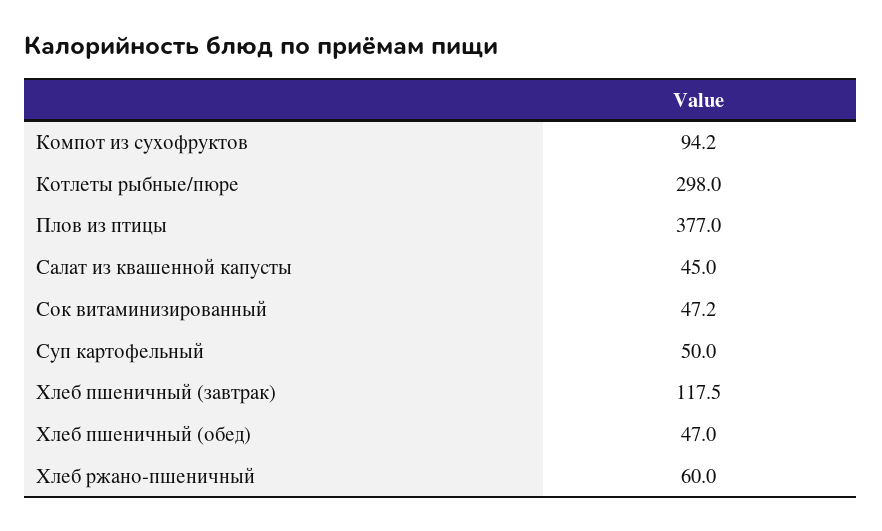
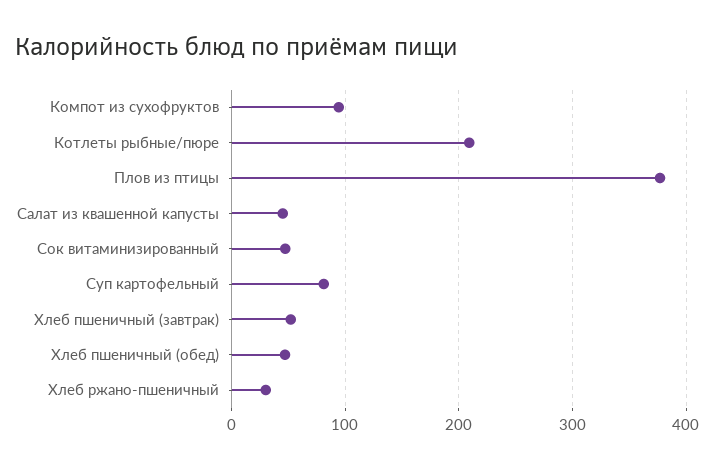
  {
    "Компот из сухофруктов": 94.2,
-   "Котлеты рыбные/пюре": 298,
+   "Котлеты рыбные/пюре": 210,
    "Плов из птицы": 377,
    "Салат из квашенной капусты": 45,
    "Сок витаминизированный": 47.2,
-   "Суп картофельный": 50,
+   "Суп картофельный": 80,
-   "Хлеб пшеничный (завтрак)": 117.5,
+   "Хлеб пшеничный (завтрак)": 50,
    "Хлеб пшеничный (обед)": 47,
-   "Хлеб ржано-пшеничный": 60
+   "Хлеб ржано-пшеничный": 30
  }

